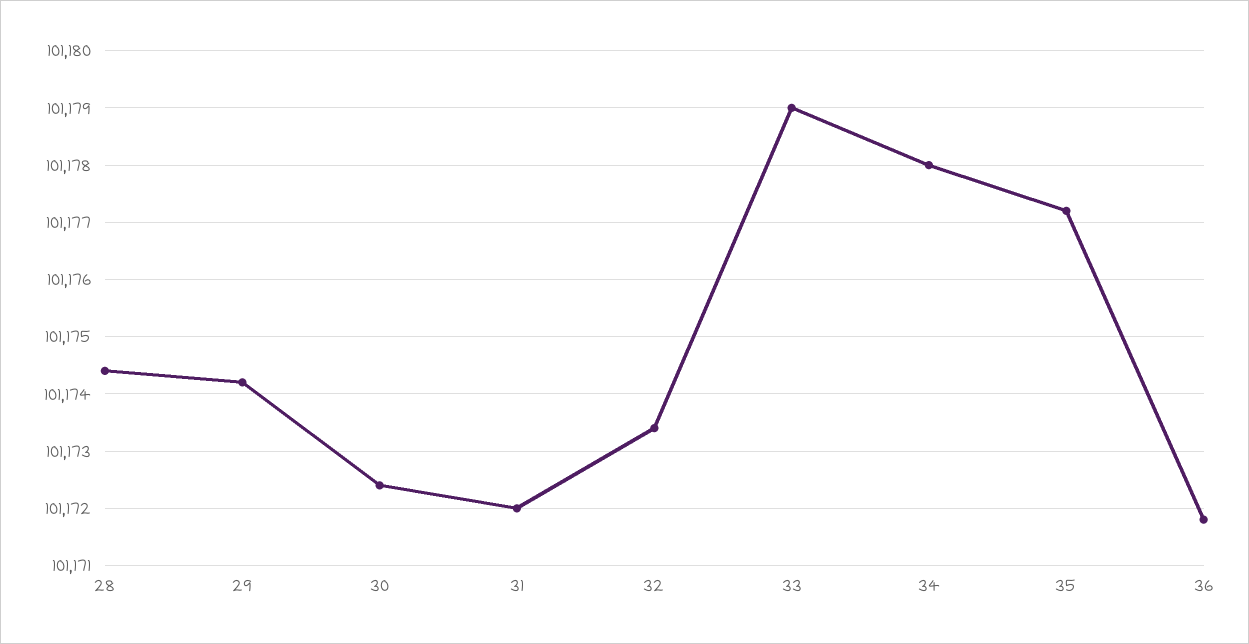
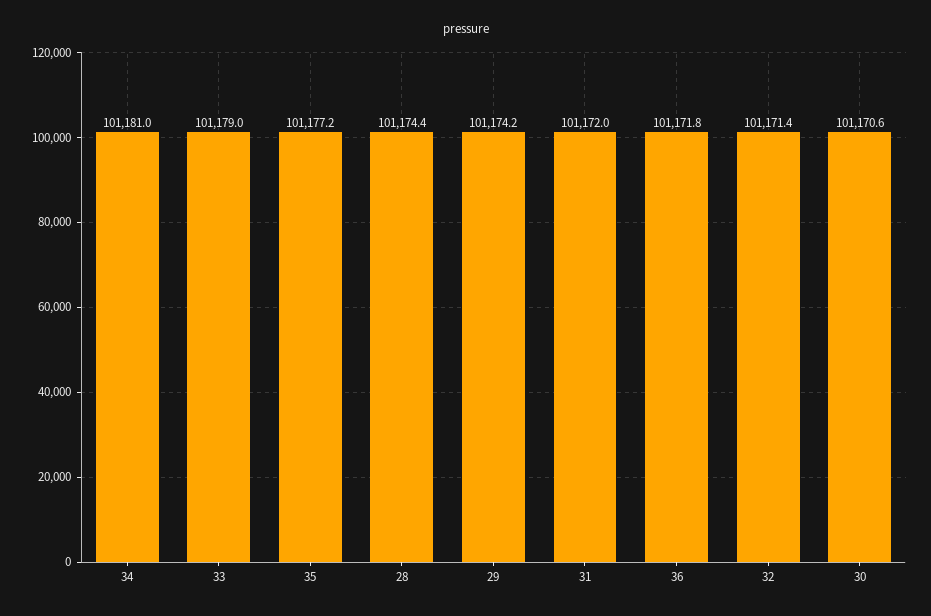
  {
    "28": 101174.4,
    "29": 101174.2,
-   "30": 101172.5,
+   "30": 101170.6,
    "31": 101172,
-   "32": 101173.5,
+   "32": 101171.4,
    "33": 101179,
-   "34": 101178,
+   "34": 101181,
    "35": 101177.2,
    "36": 101171.8
  }

